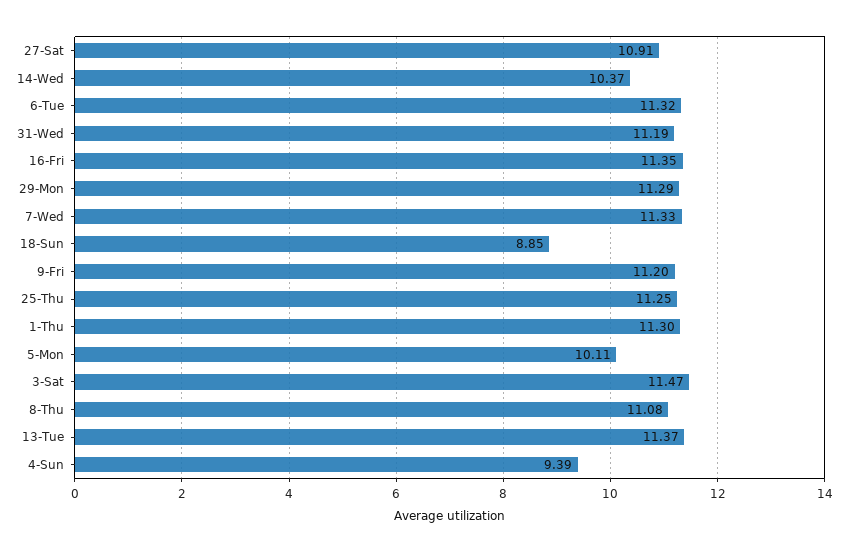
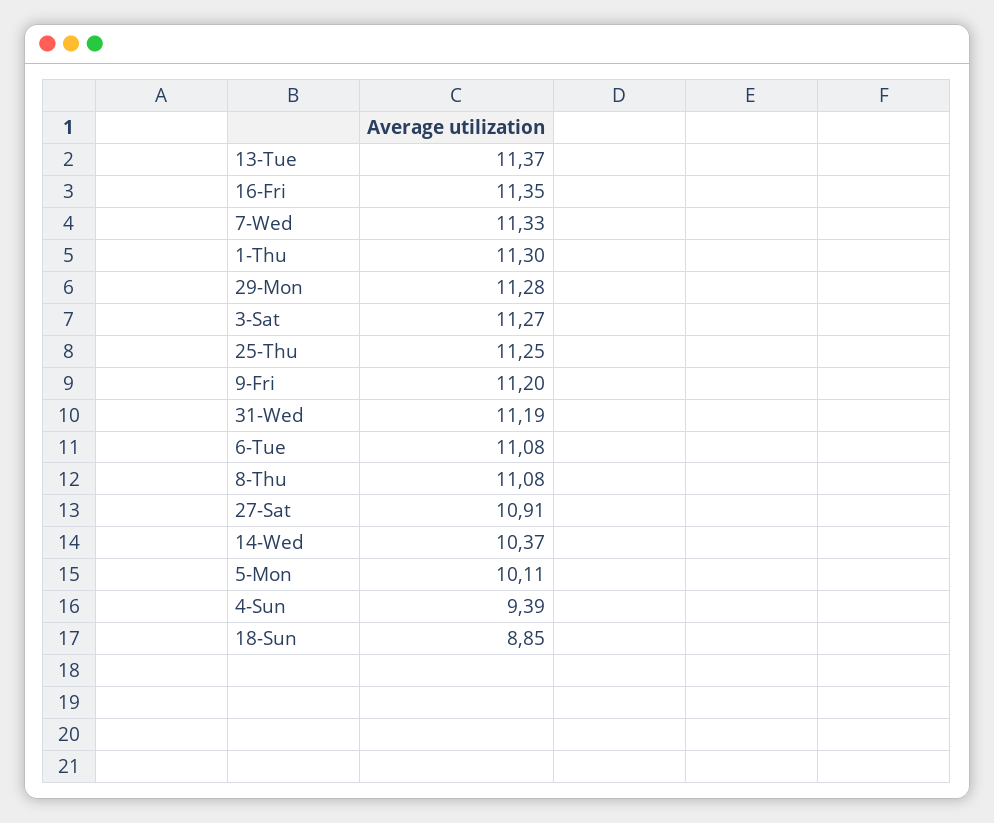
  {
    "27-Sat": 10.91,
    "14-Wed": 10.37,
-   "6-Tue": 11.32,
+   "6-Tue": 11.08,
    "31-Wed": 11.19,
    "16-Fri": 11.35,
-   "29-Mon": 11.29,
+   "29-Mon": 11.28,
    "7-Wed": 11.33,
    "18-Sun": 8.85,
    "9-Fri": 11.2,
    "25-Thu": 11.25,
    "1-Thu": 11.3,
    "5-Mon": 10.11,
-   "3-Sat": 11.47,
+   "3-Sat": 11.27,
    "8-Thu": 11.08,
    "13-Tue": 11.37,
    "4-Sun": 9.39
  }

